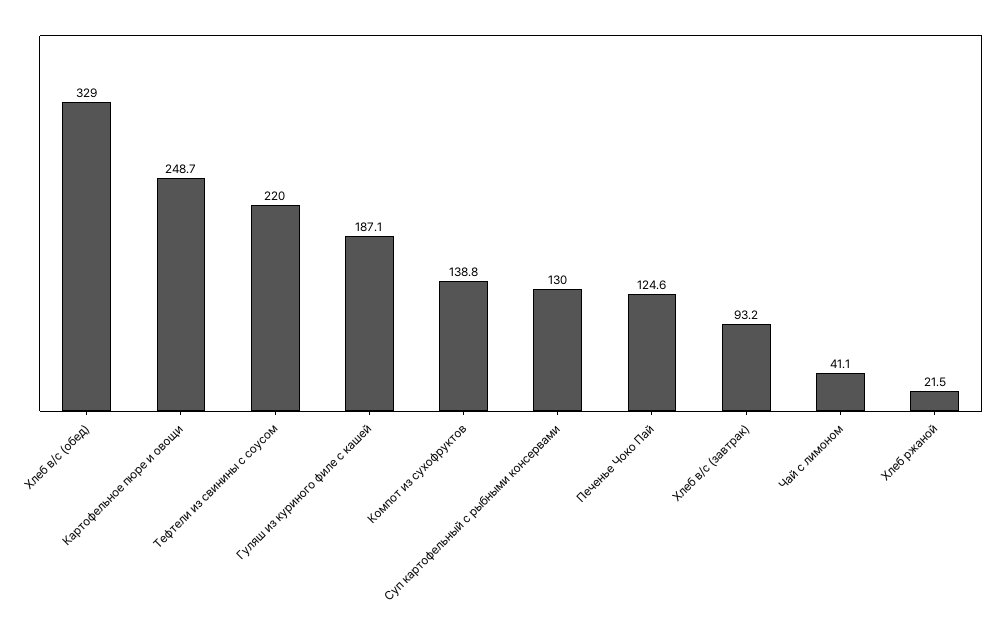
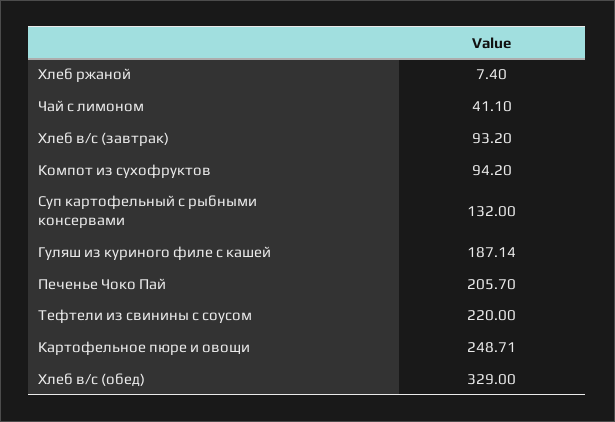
  {
    "Хлеб в/с (обед)": 329,
    "Картофельное пюре и овощи": 248.71,
    "Тефтели из свинины с соусом": 220,
    "Гуляш из куриного филе с кашей": 187.14,
-   "Компот из сухофруктов": 138.8,
+   "Компот из сухофруктов": 94.2,
-   "Суп картофельный с рыбными консервами": 130,
+   "Суп картофельный с рыбными консервами": 132,
-   "Печенье Чоко Пай": 124.6,
+   "Печенье Чоко Пай": 205.7,
    "Хлеб в/с (завтрак)": 93.2,
    "Чай с лимоном": 41.1,
-   "Хлеб ржаной": 21.5
+   "Хлеб ржаной": 7.4
  }

